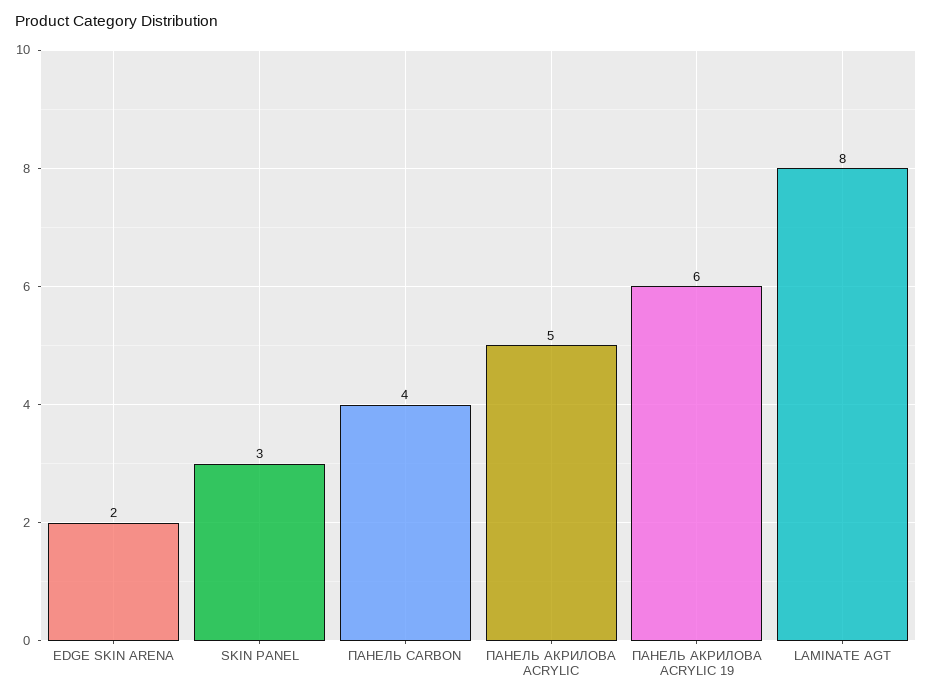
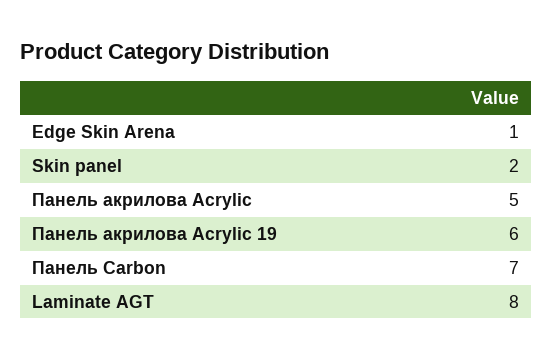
  {
-   "EDGE SKIN ARENA": 2,
+   "EDGE SKIN ARENA": 1,
-   "SKIN PANEL": 3,
+   "SKIN PANEL": 2,
-   "ПАНЕЛЬ CARBON": 4,
+   "ПАНЕЛЬ CARBON": 7,
    "ПАНЕЛЬ АКРИЛОВА ACRYLIC": 5,
    "ПАНЕЛЬ АКРИЛОВА ACRYLIC 19": 6,
    "LAMINATE AGT": 8
  }

